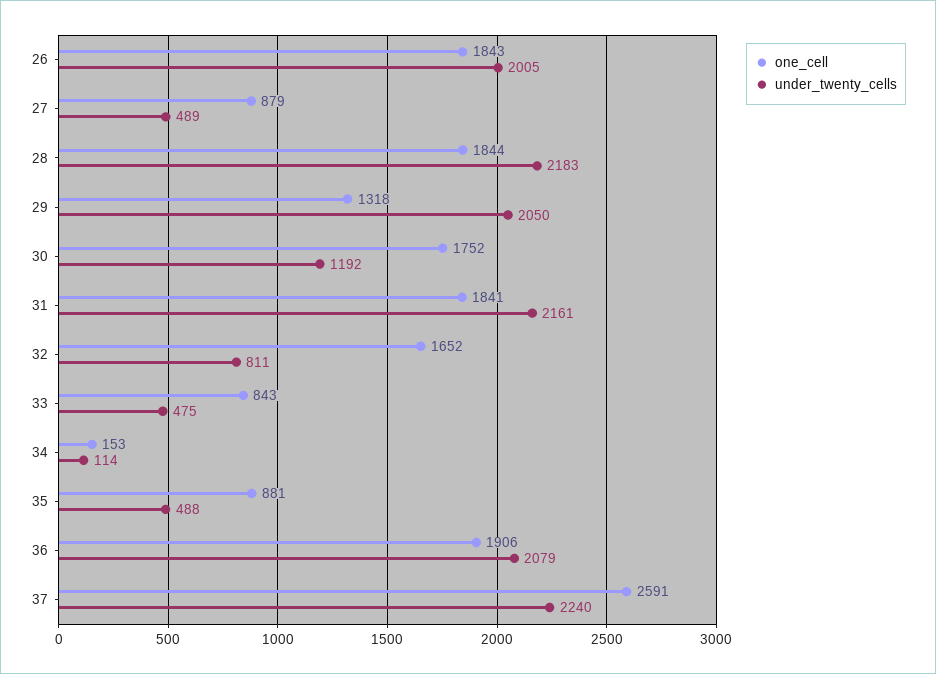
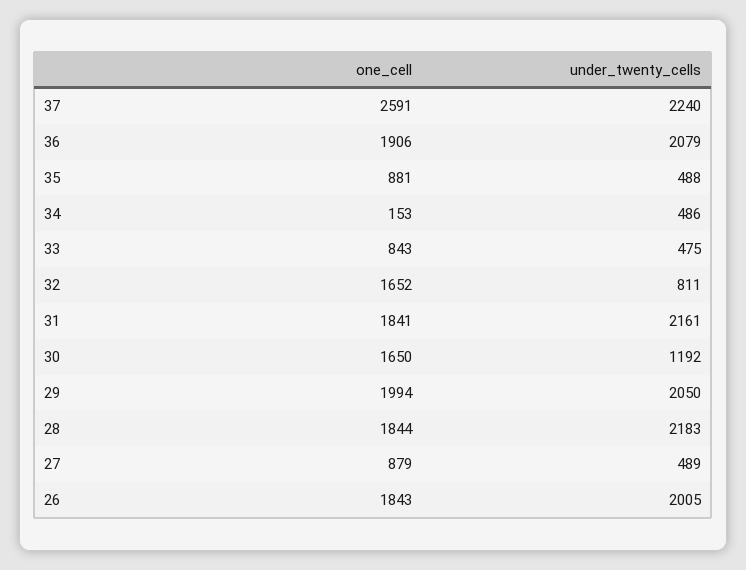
  {
    "one_cell": {
      "26": 1843,
      "27": 879,
      "28": 1844,
-     "29": 1318,
+     "29": 1994,
-     "30": 1752,
+     "30": 1650,
      "31": 1841,
      "32": 1652,
      "33": 843,
      "34": 153,
      "35": 881,
      "36": 1906,
      "37": 2591
    },
    "under_twenty_cells": {
      "26": 2005,
      "27": 489,
      "28": 2183,
      "29": 2050,
      "30": 1192,
      "31": 2161,
      "32": 811,
      "33": 475,
-     "34": 114,
+     "34": 486,
      "35": 488,
      "36": 2079,
      "37": 2240
    }
  }

